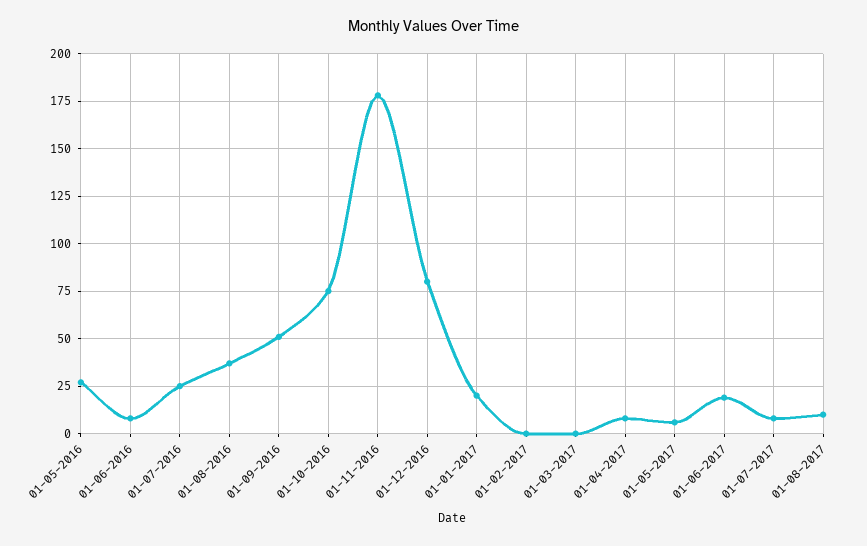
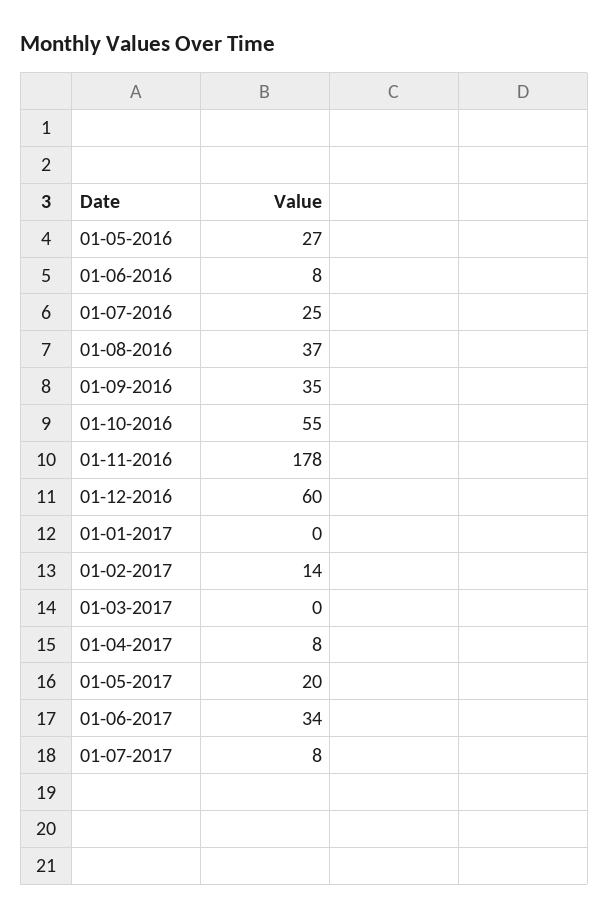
  {
    "01-05-2016": 27,
    "01-06-2016": 8,
    "01-07-2016": 25,
    "01-08-2016": 37,
-   "01-09-2016": 50,
+   "01-09-2016": 35,
-   "01-10-2016": 75,
+   "01-10-2016": 55,
    "01-11-2016": 178,
-   "01-12-2016": 80,
+   "01-12-2016": 60,
-   "01-01-2017": 20,
+   "01-01-2017": 0,
-   "01-02-2017": 0,
+   "01-02-2017": 14,
    "01-03-2017": 0,
    "01-04-2017": 8,
-   "01-05-2017": 5,
+   "01-05-2017": 20,
-   "01-06-2017": 20,
+   "01-06-2017": 34,
-   "01-07-2017": 8,
+   "01-07-2017": 8
-   "01-08-2017": 10
  }

